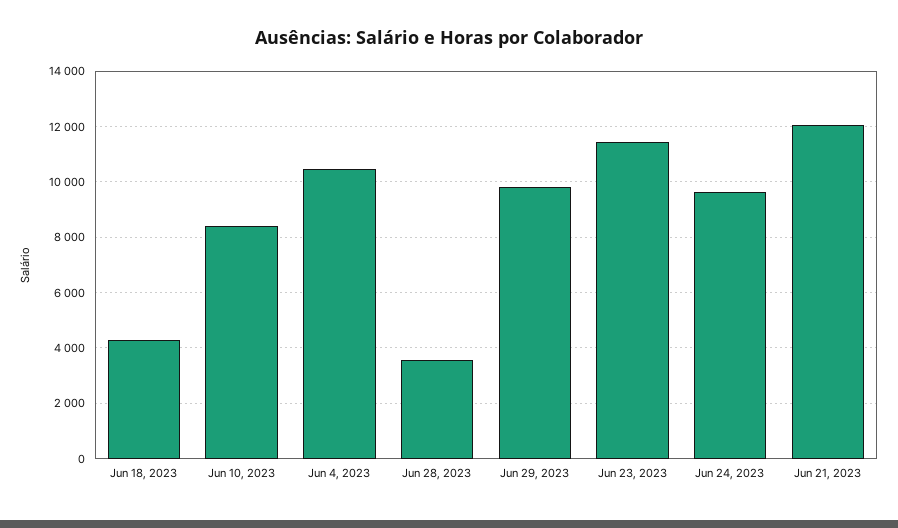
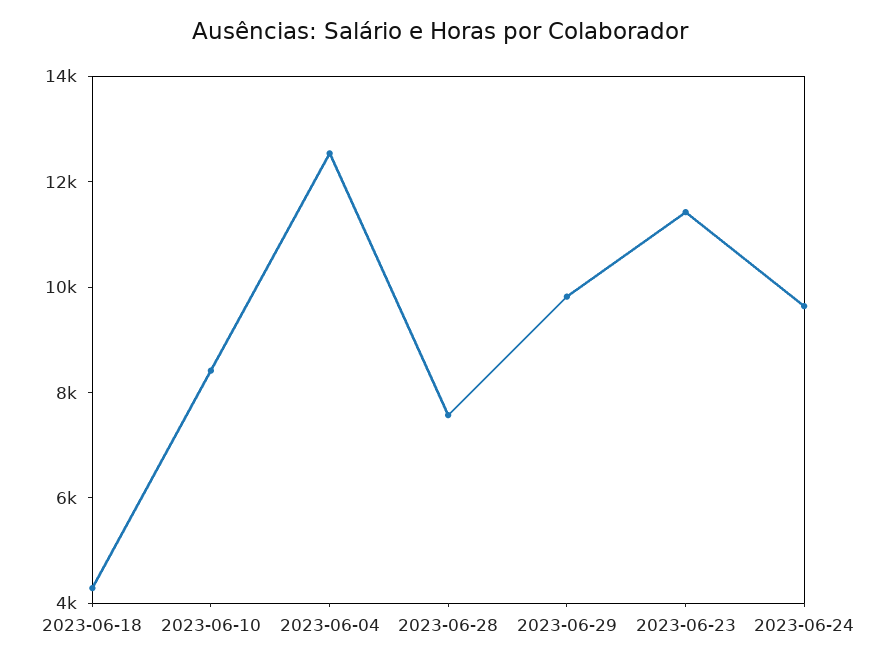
  {
    "Jun 18, 2023": 4250,
    "Jun 10, 2023": 8500,
-   "Jun 4, 2023": 10500,
+   "Jun 4, 2023": 12500,
-   "Jun 28, 2023": 3500,
+   "Jun 28, 2023": 7500,
    "Jun 29, 2023": 9750,
    "Jun 23, 2023": 11500,
-   "Jun 24, 2023": 9750,
+   "Jun 24, 2023": 9750
-   "Jun 21, 2023": 12000
  }

